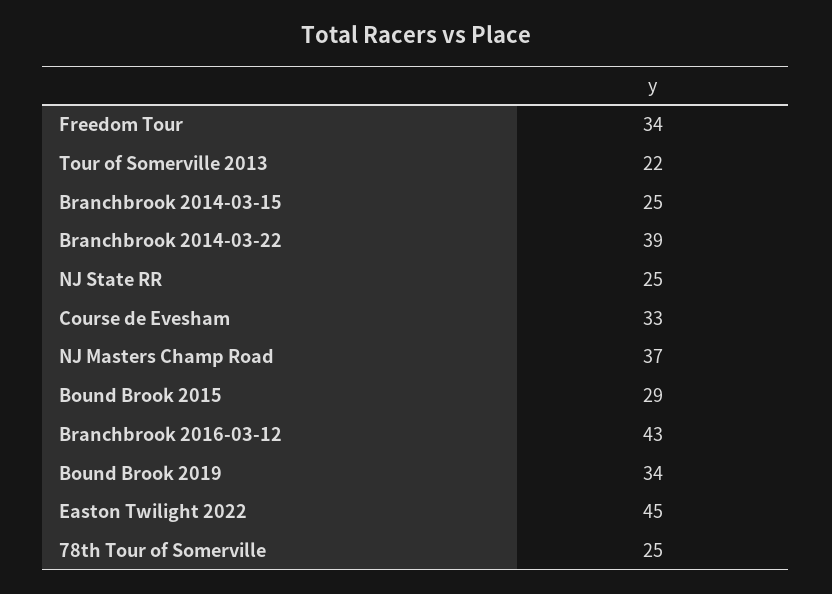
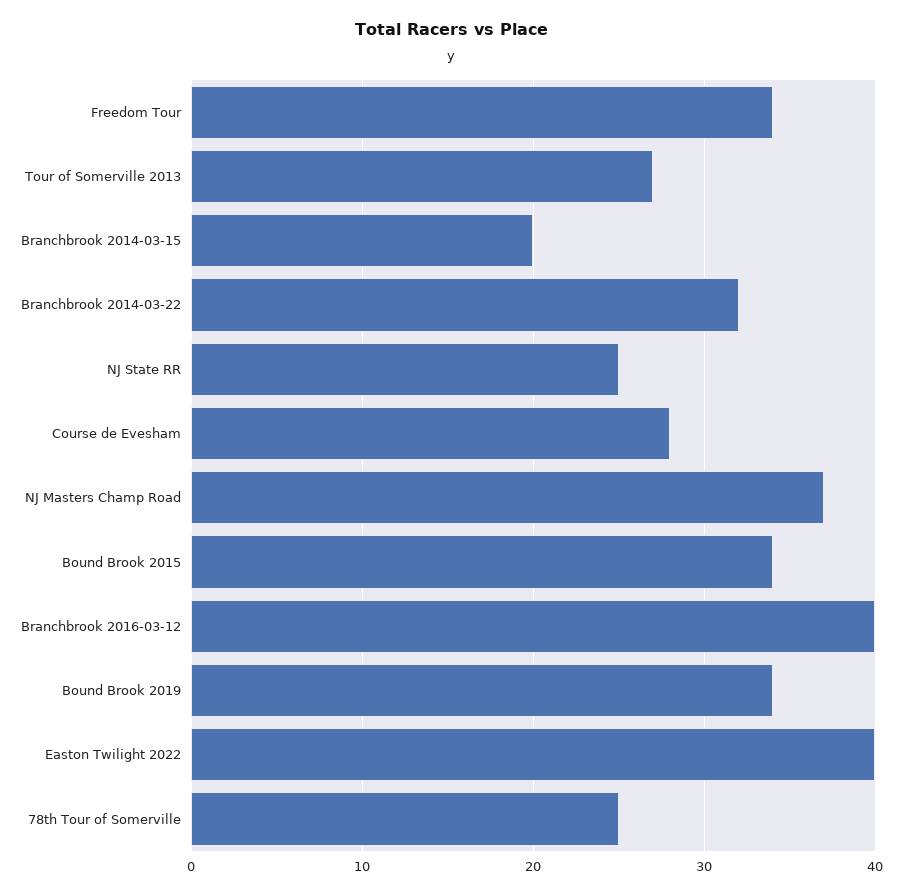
  {
    "Freedom Tour": 34,
-   "Tour of Somerville 2013": 22,
+   "Tour of Somerville 2013": 27,
-   "Branchbrook 2014-03-15": 25,
+   "Branchbrook 2014-03-15": 20,
-   "Branchbrook 2014-03-22": 39,
+   "Branchbrook 2014-03-22": 32,
    "NJ State RR": 25,
-   "Course de Evesham": 33,
+   "Course de Evesham": 28,
    "NJ Masters Champ Road": 37,
-   "Bound Brook 2015": 29,
+   "Bound Brook 2015": 34,
-   "Branchbrook 2016-03-12": 43,
+   "Branchbrook 2016-03-12": 40,
    "Bound Brook 2019": 34,
-   "Easton Twilight 2022": 45,
+   "Easton Twilight 2022": 40,
    "78th Tour of Somerville": 25
  }

